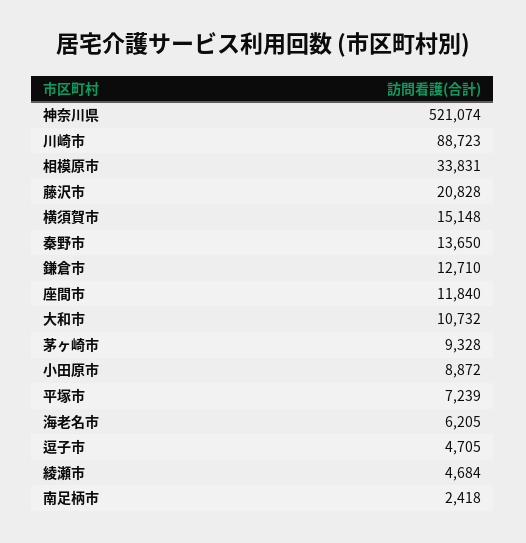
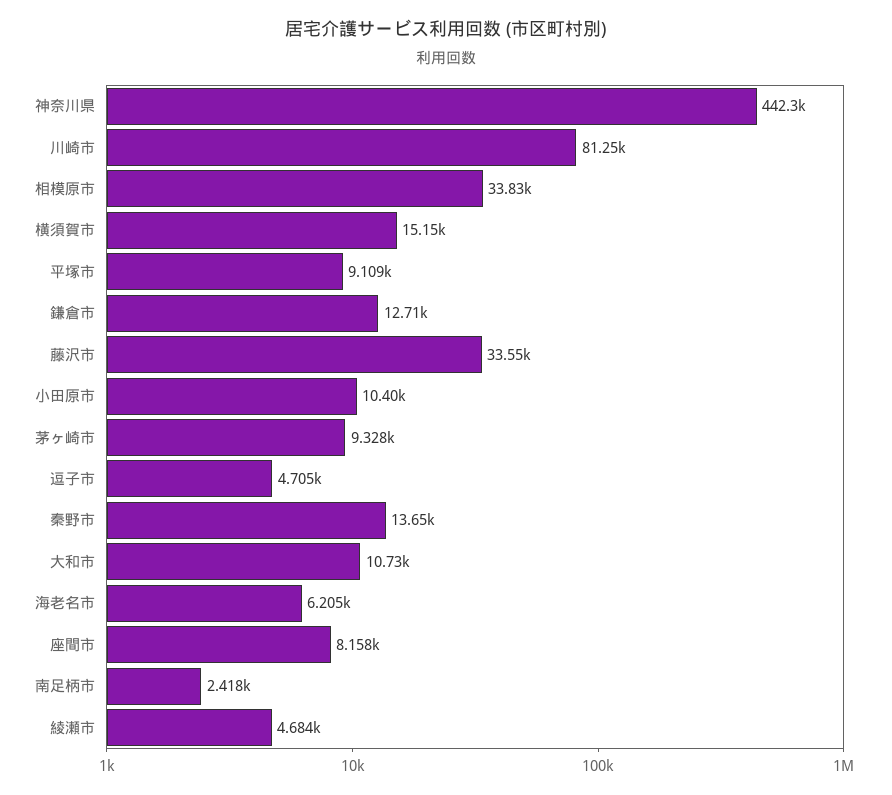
  {
-   "神奈川県": 521074,
+   "神奈川県": 442300,
-   "川崎市": 88723,
+   "川崎市": 81250,
    "相模原市": 33831,
-   "藤沢市": 20828,
+   "藤沢市": 33550,
    "横須賀市": 15148,
    "秦野市": 13650,
    "鎌倉市": 12710,
-   "座間市": 11840,
+   "座間市": 8158,
    "大和市": 10732,
    "茅ヶ崎市": 9328,
-   "小田原市": 8872,
+   "小田原市": 10400,
-   "平塚市": 7239,
+   "平塚市": 9109,
    "海老名市": 6205,
    "逗子市": 4705,
    "綾瀬市": 4684,
    "南足柄市": 2418
  }

